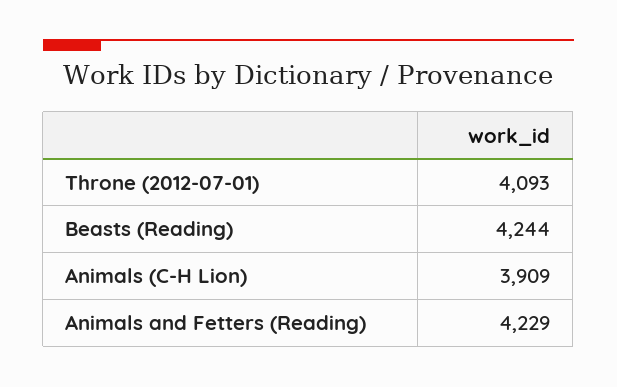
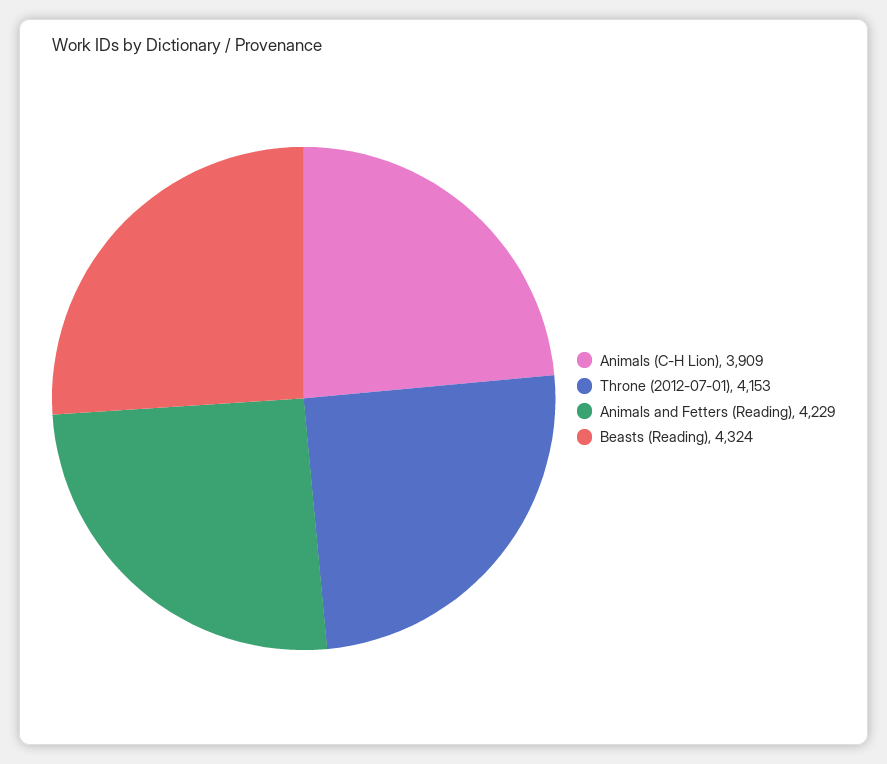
  {
-   "Throne (2012-07-01)": 4093,
+   "Throne (2012-07-01)": 4153,
-   "Beasts (Reading)": 4244,
+   "Beasts (Reading)": 4324,
    "Animals (C-H Lion)": 3909,
    "Animals and Fetters (Reading)": 4229
  }

